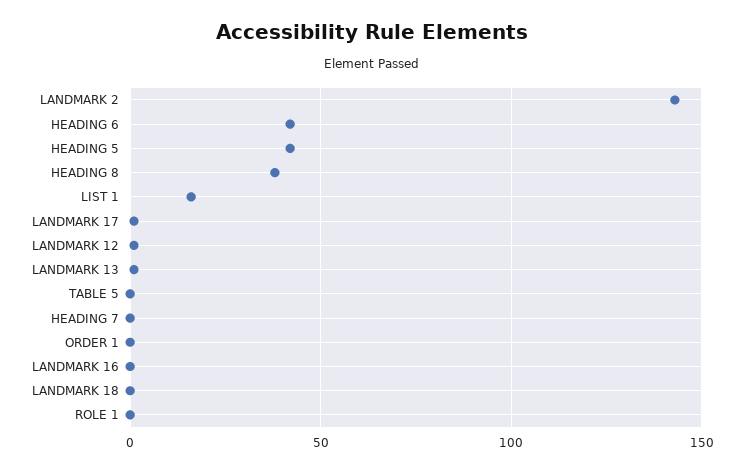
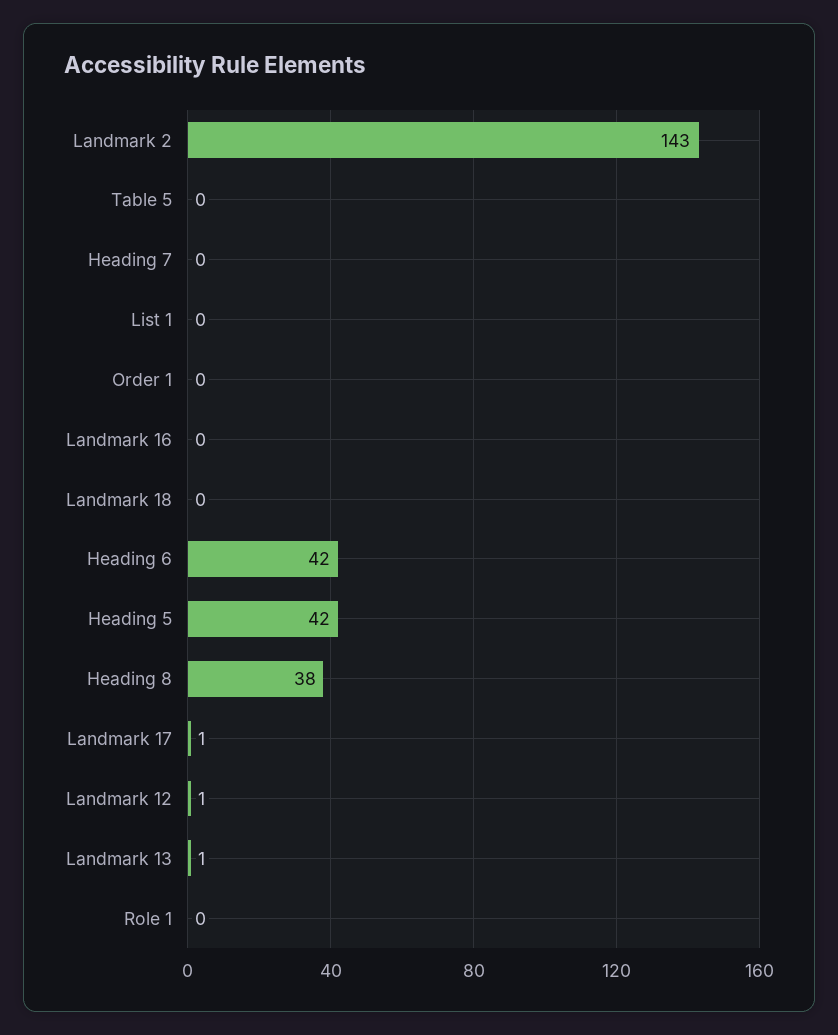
  {
    "LANDMARK 2": 143,
    "HEADING 6": 42,
    "HEADING 5": 42,
    "HEADING 8": 38,
-   "LIST 1": 15,
+   "LIST 1": 0,
    "LANDMARK 17": 1,
    "LANDMARK 12": 1,
    "LANDMARK 13": 1,
    "TABLE 5": 0,
    "HEADING 7": 0,
    "ORDER 1": 0,
    "LANDMARK 16": 0,
    "LANDMARK 18": 0,
    "ROLE 1": 0
  }

